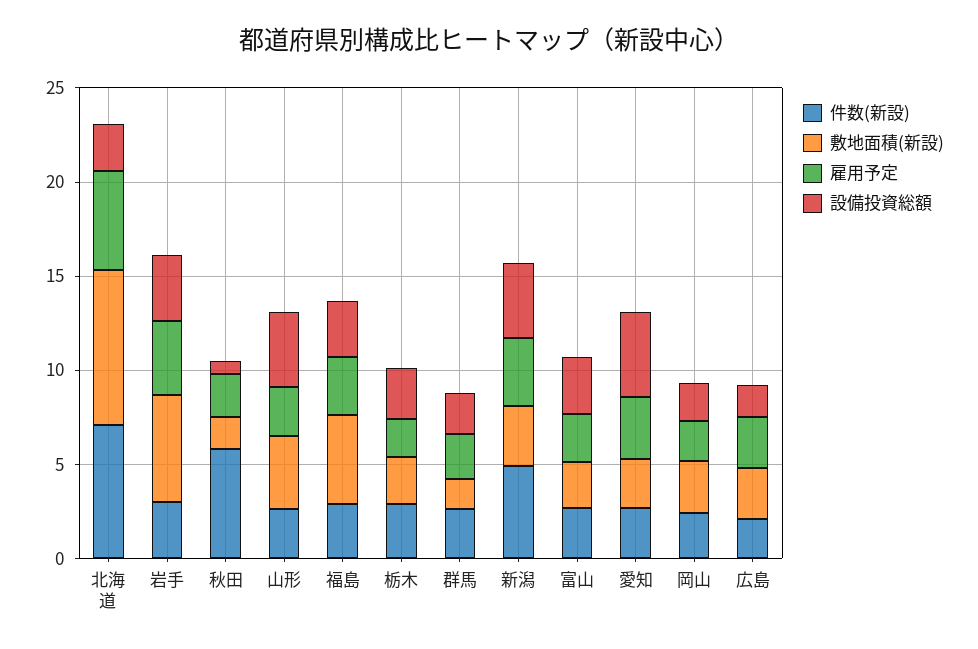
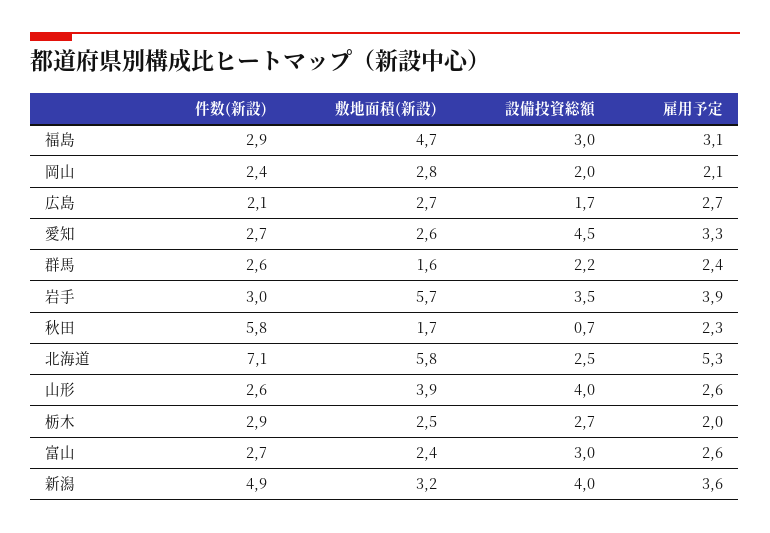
  {
    "件数(新設)": {
      "北海道": 7.1,
      "岩手": 3,
      "秋田": 5.8,
      "山形": 2.6,
      "福島": 2.9,
      "栃木": 2.9,
      "群馬": 2.6,
      "新潟": 4.9,
      "富山": 2.7,
      "愛知": 2.7,
      "岡山": 2.4,
      "広島": 2.1
    },
    "敷地面積(新設)": {
-     "北海道": 8,
+     "北海道": 5.8,
      "岩手": 5.7,
      "秋田": 1.7,
      "山形": 3.9,
      "福島": 4.7,
      "栃木": 2.5,
      "群馬": 1.6,
      "新潟": 3.2,
      "富山": 2.4,
      "愛知": 2.6,
      "岡山": 2.8,
      "広島": 2.7
    },
    "雇用予定": {
      "北海道": 5.3,
      "岩手": 3.9,
      "秋田": 2.3,
      "山形": 2.6,
      "福島": 3.1,
      "栃木": 2,
      "群馬": 2.4,
      "新潟": 3.6,
      "富山": 2.6,
      "愛知": 3.3,
      "岡山": 2.1,
      "広島": 2.7
    },
    "設備投資総額": {
      "北海道": 2.5,
      "岩手": 3.5,
      "秋田": 0.7,
      "山形": 4,
      "福島": 3,
      "栃木": 2.7,
      "群馬": 2.2,
      "新潟": 4,
      "富山": 3,
      "愛知": 4.5,
      "岡山": 2,
      "広島": 1.7
    }
  }

